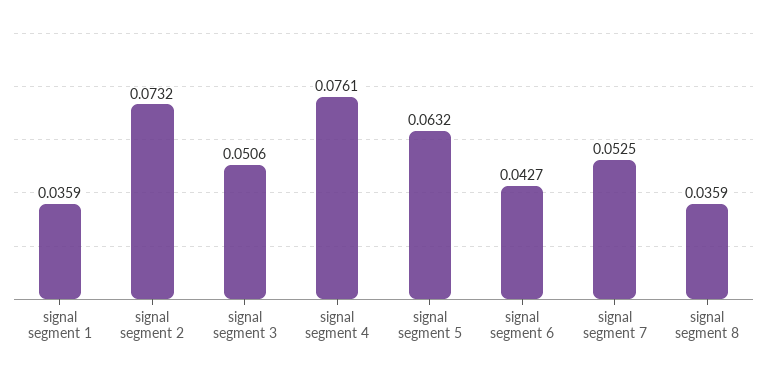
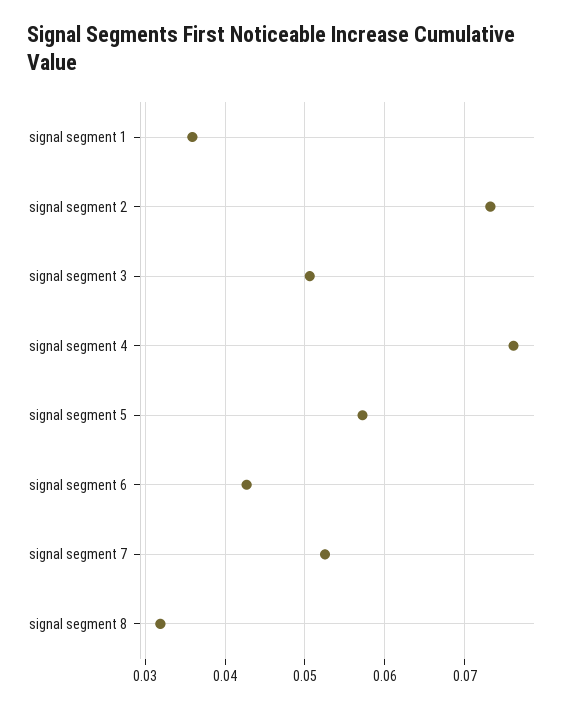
  {
    "signal segment 1": 0.0359,
    "signal segment 2": 0.0732,
    "signal segment 3": 0.0506,
    "signal segment 4": 0.0761,
-   "signal segment 5": 0.0632,
+   "signal segment 5": 0.057,
    "signal segment 6": 0.0427,
    "signal segment 7": 0.0525,
-   "signal segment 8": 0.0359
+   "signal segment 8": 0.032
  }

